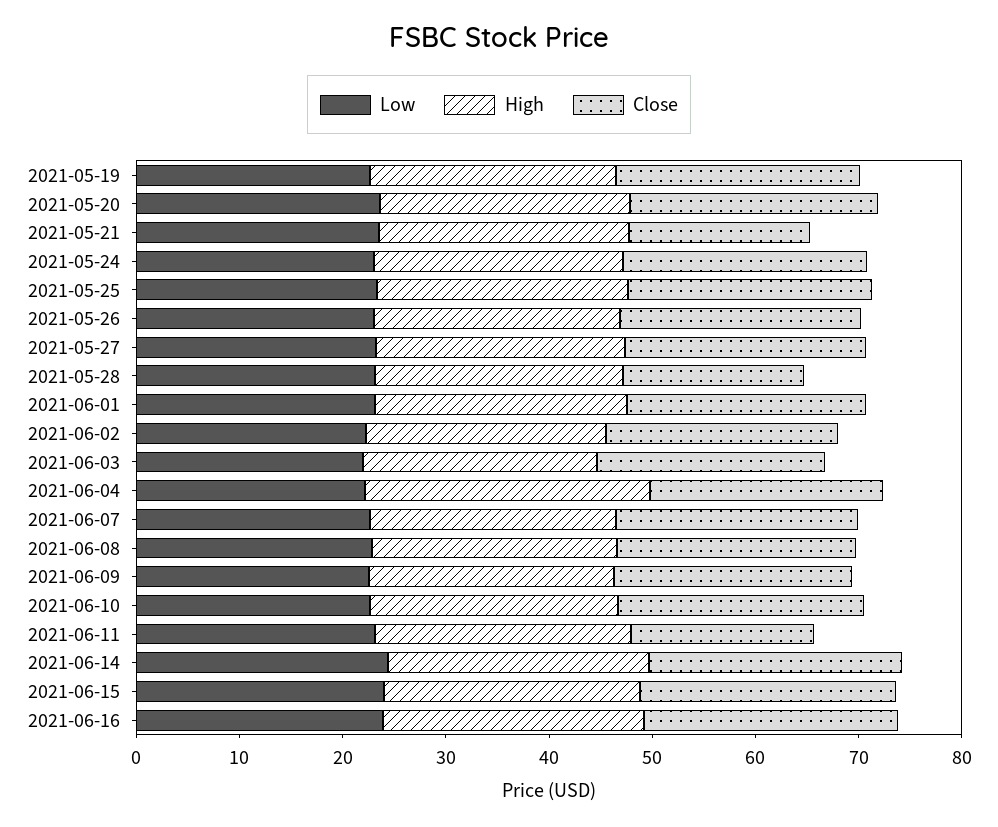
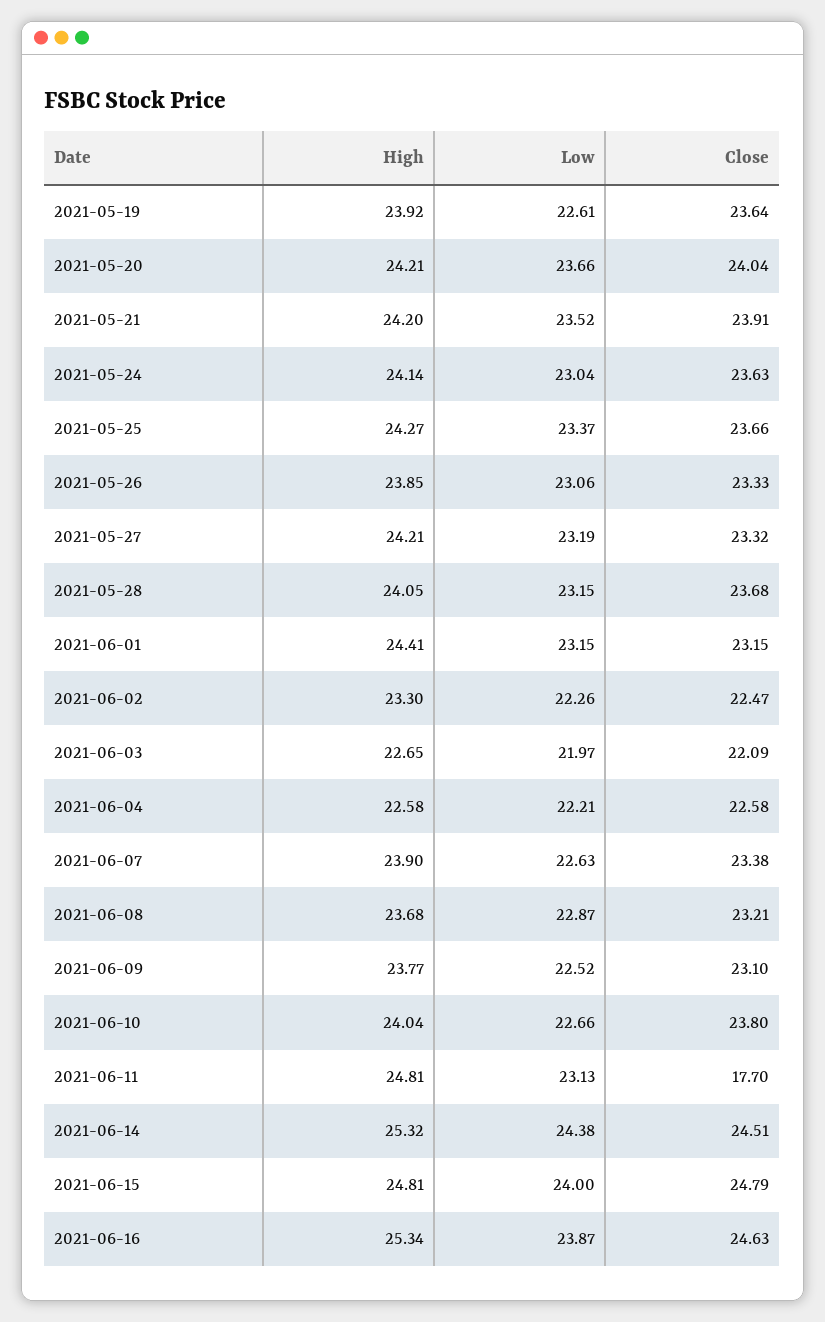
  {
    "Low": {
      "2021-05-19": 22.61,
      "2021-05-20": 23.66,
      "2021-05-21": 23.52,
      "2021-05-24": 23.04,
      "2021-05-25": 23.37,
      "2021-05-26": 23.06,
      "2021-05-27": 23.19,
      "2021-05-28": 23.15,
      "2021-06-01": 23.15,
      "2021-06-02": 22.26,
      "2021-06-03": 21.97,
      "2021-06-04": 22.21,
      "2021-06-07": 22.63,
      "2021-06-08": 22.87,
      "2021-06-09": 22.52,
      "2021-06-10": 22.66,
      "2021-06-11": 23.13,
      "2021-06-14": 24.38,
      "2021-06-15": 24,
      "2021-06-16": 23.87
    },
    "High": {
      "2021-05-19": 23.92,
      "2021-05-20": 24.21,
      "2021-05-21": 24.2,
      "2021-05-24": 24.14,
      "2021-05-25": 24.27,
      "2021-05-26": 23.85,
      "2021-05-27": 24.21,
      "2021-05-28": 24.05,
      "2021-06-01": 24.41,
      "2021-06-02": 23.3,
      "2021-06-03": 22.65,
-     "2021-06-04": 28,
+     "2021-06-04": 22.58,
      "2021-06-07": 23.9,
      "2021-06-08": 23.68,
      "2021-06-09": 23.77,
      "2021-06-10": 24.04,
      "2021-06-11": 24.81,
      "2021-06-14": 25.32,
      "2021-06-15": 24.81,
      "2021-06-16": 25.34
    },
    "Close": {
      "2021-05-19": 23.64,
      "2021-05-20": 24.04,
-     "2021-05-21": 18,
+     "2021-05-21": 23.91,
      "2021-05-24": 23.63,
      "2021-05-25": 23.66,
      "2021-05-26": 23.33,
      "2021-05-27": 23.32,
-     "2021-05-28": 18,
+     "2021-05-28": 23.68,
      "2021-06-01": 23.15,
      "2021-06-02": 22.47,
      "2021-06-03": 22.09,
      "2021-06-04": 22.58,
      "2021-06-07": 23.38,
      "2021-06-08": 23.21,
      "2021-06-09": 23.1,
      "2021-06-10": 23.8,
      "2021-06-11": 17.7,
      "2021-06-14": 24.51,
      "2021-06-15": 24.79,
      "2021-06-16": 24.63
    }
  }

